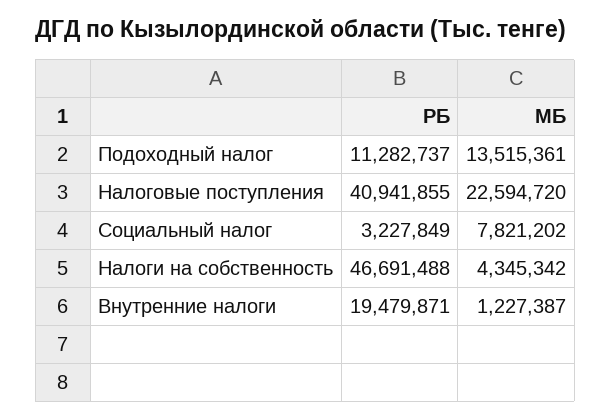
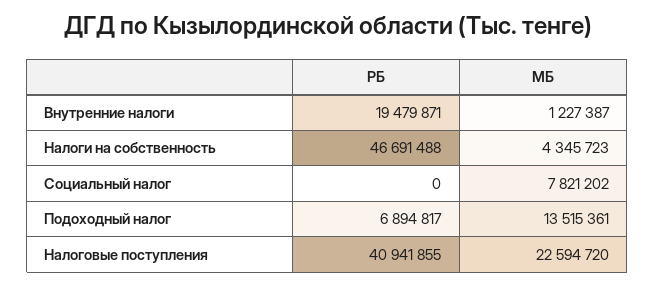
  {
    "РБ": {
-     "Подоходный налог": 11282737,
+     "Подоходный налог": 6894817,
      "Налоговые поступления": 40941855,
-     "Социальный налог": 3227849,
+     "Социальный налог": 0,
      "Налоги на собственность": 46691488,
      "Внутренние налоги": 19479871
    },
    "МБ": {
      "Подоходный налог": 13515361,
      "Налоговые поступления": 22594720,
      "Социальный налог": 7821202,
-     "Налоги на собственность": 4345342,
+     "Налоги на собственность": 4345723,
      "Внутренние налоги": 1227387
    }
  }

